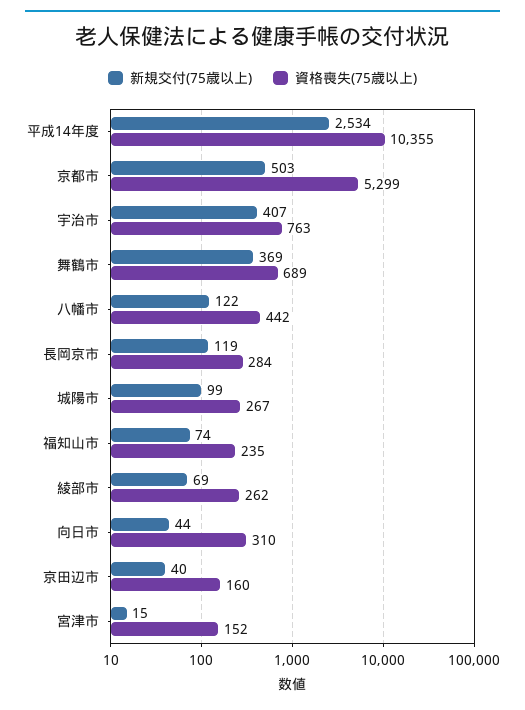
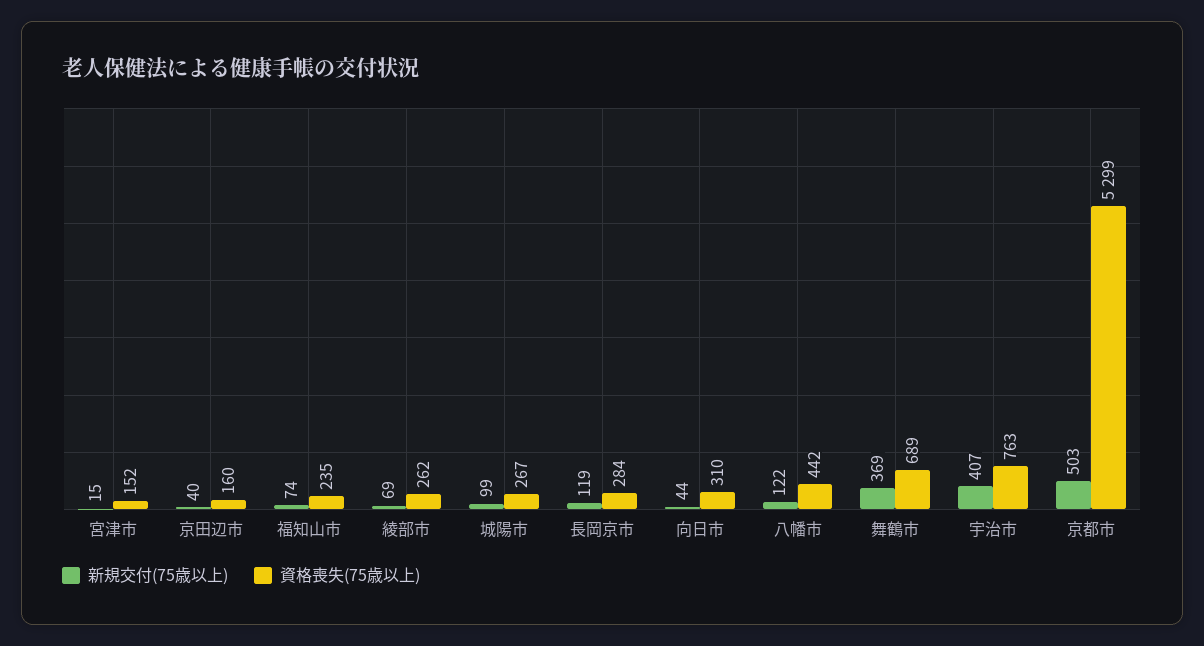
  {
    "新規交付(75歳以上)": {
-     "平成14年度": 2534,
      "京都市": 503,
      "宇治市": 407,
      "舞鶴市": 369,
      "八幡市": 122,
      "長岡京市": 119,
      "城陽市": 99,
      "福知山市": 74,
      "綾部市": 69,
      "向日市": 44,
      "京田辺市": 40,
      "宮津市": 15
    },
    "資格喪失(75歳以上)": {
-     "平成14年度": 10355,
      "京都市": 5299,
      "宇治市": 763,
      "舞鶴市": 689,
      "八幡市": 442,
      "長岡京市": 284,
      "城陽市": 267,
      "福知山市": 235,
      "綾部市": 262,
      "向日市": 310,
      "京田辺市": 160,
      "宮津市": 152
    }
  }

